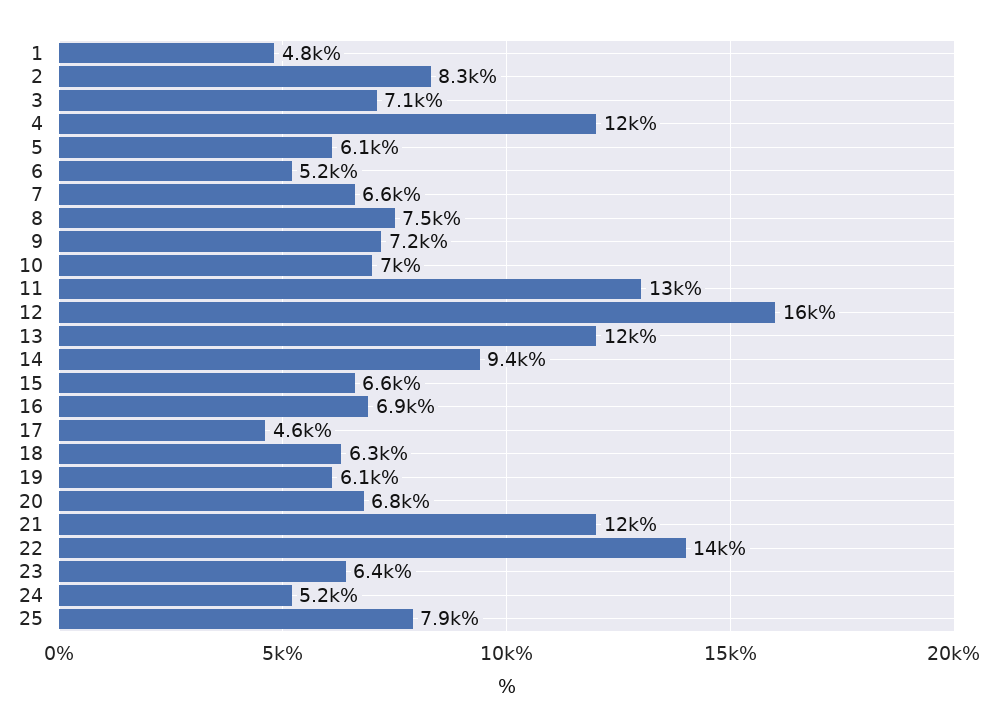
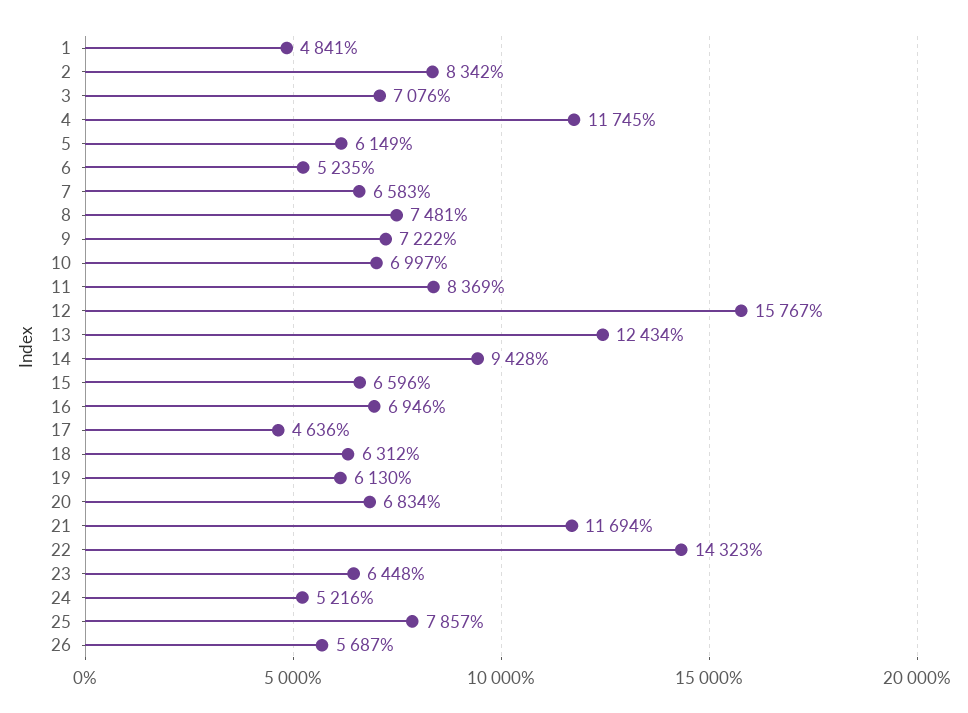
  {
    "1": 4841,
    "2": 8342,
    "3": 7076,
    "4": 11745,
    "5": 6149,
    "6": 5235,
    "7": 6583,
    "8": 7481,
    "9": 7222,
    "10": 6997,
-   "11": 13000,
+   "11": 8369,
    "12": 15767,
    "13": 12434,
    "14": 9428,
    "15": 6596,
    "16": 6946,
    "17": 4636,
    "18": 6312,
    "19": 6130,
    "20": 6834,
    "21": 11694,
    "22": 14323,
    "23": 6448,
    "24": 5216,
-   "25": 7857
+   "25": 7857,
+   "26": 5687
  }

